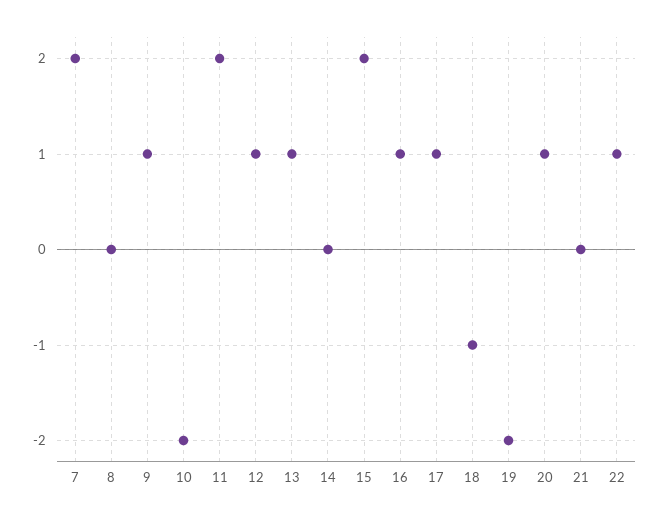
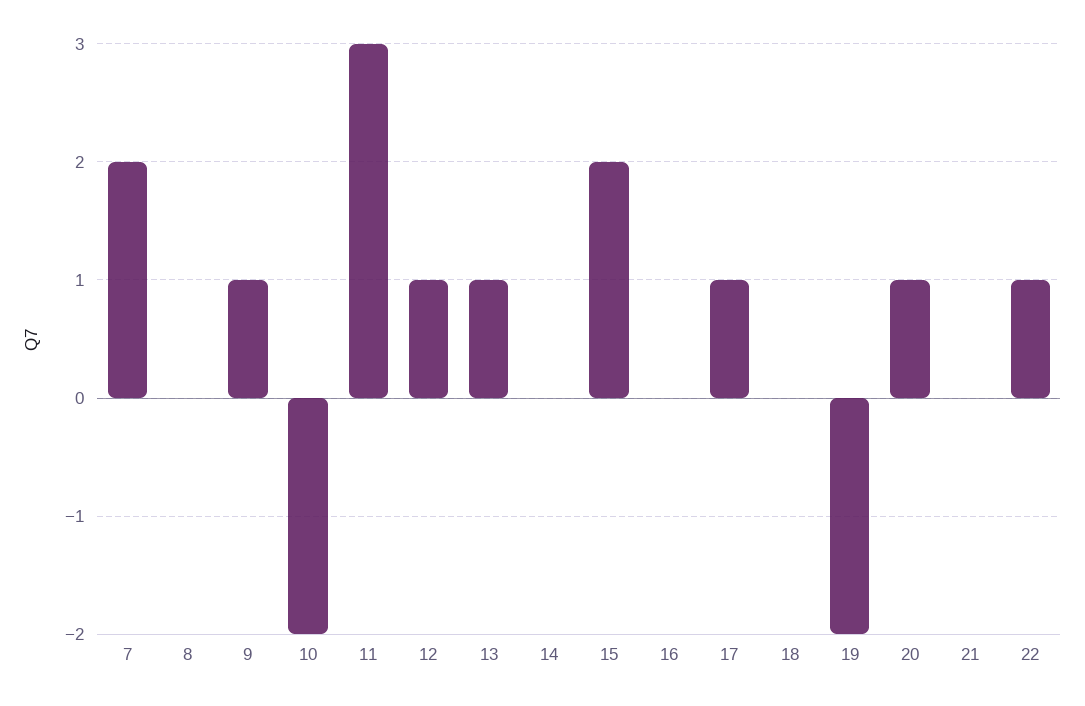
  {
    "7": 2,
    "8": 0,
    "9": 1,
    "10": -2,
-   "11": 2,
+   "11": 3,
    "12": 1,
    "13": 1,
    "14": 0,
    "15": 2,
-   "16": 1,
+   "16": 0,
    "17": 1,
-   "18": -1,
+   "18": 0,
    "19": -2,
    "20": 1,
    "21": 0,
    "22": 1
  }

